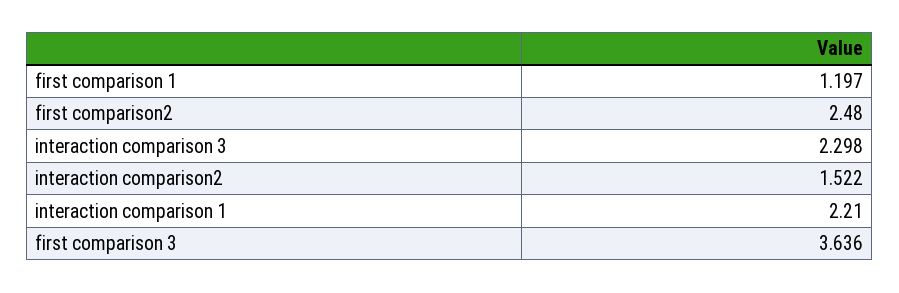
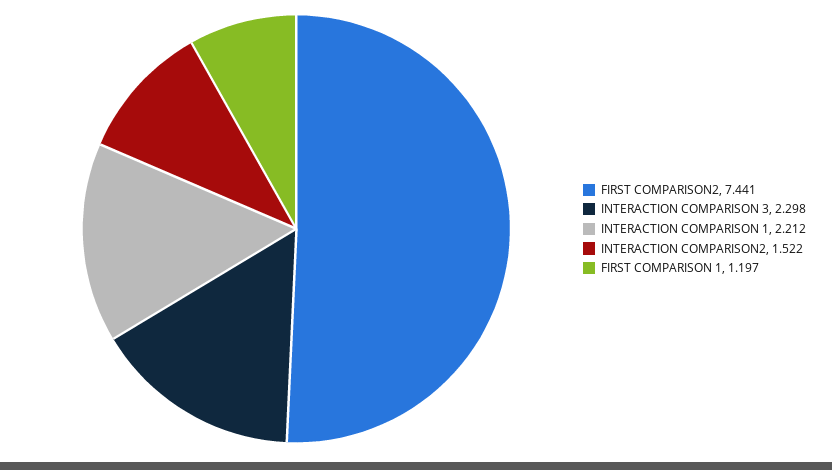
  {
    "first comparison 1": 1.197,
-   "first comparison2": 2.48,
+   "first comparison2": 7.441,
    "interaction comparison 3": 2.298,
    "interaction comparison2": 1.522,
-   "interaction comparison 1": 2.21,
+   "interaction comparison 1": 2.212
-   "first comparison 3": 3.636
  }

